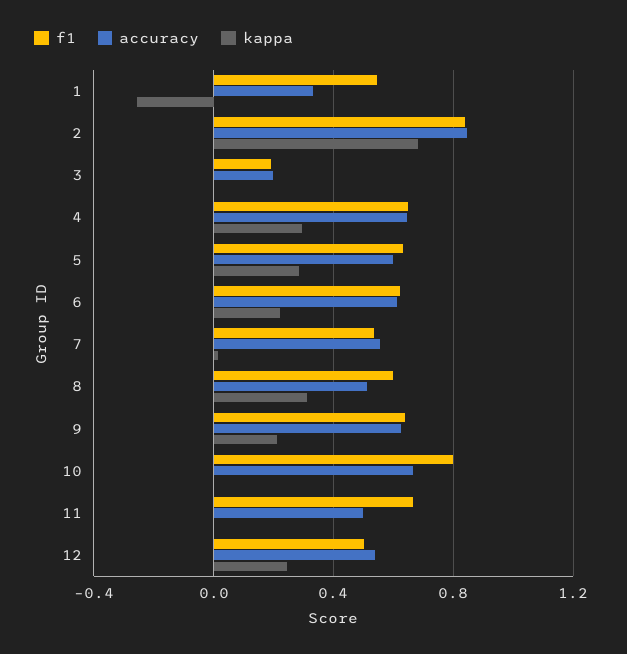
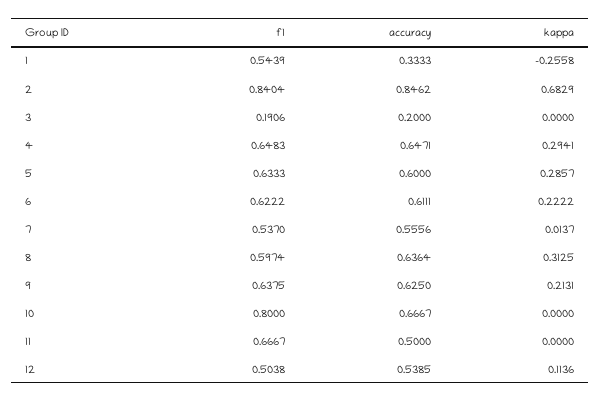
  {
    "f1": {
      "1": 0.5439,
      "2": 0.8404,
      "3": 0.1906,
      "4": 0.6483,
      "5": 0.6333,
      "6": 0.6222,
      "7": 0.537,
      "8": 0.5974,
      "9": 0.6375,
      "10": 0.8,
      "11": 0.6667,
      "12": 0.5038
    },
    "accuracy": {
      "1": 0.3333,
      "2": 0.8462,
      "3": 0.2,
      "4": 0.6471,
      "5": 0.6,
      "6": 0.6111,
      "7": 0.5556,
-     "8": 0.5,
+     "8": 0.6364,
      "9": 0.625,
      "10": 0.6667,
      "11": 0.5,
      "12": 0.5385
    },
    "kappa": {
      "1": -0.2558,
      "2": 0.6829,
      "3": 0,
      "4": 0.2941,
      "5": 0.2857,
      "6": 0.2222,
      "7": 0.0137,
      "8": 0.3125,
      "9": 0.2131,
      "10": 0,
      "11": 0,
-     "12": 0.25
+     "12": 0.1136
    }
  }

